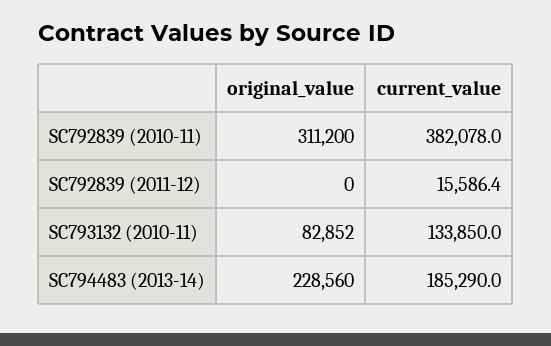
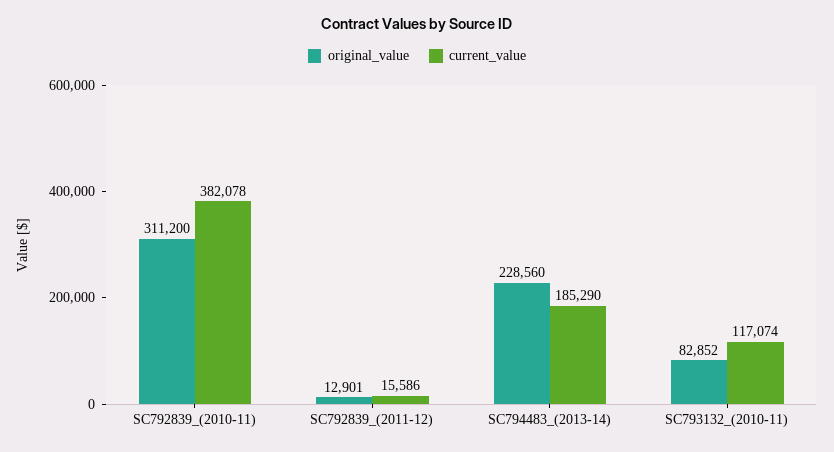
  {
    "original_value": {
      "SC792839 (2010-11)": 311200,
-     "SC792839 (2011-12)": 0,
+     "SC792839 (2011-12)": 12901,
      "SC793132 (2010-11)": 82852,
      "SC794483 (2013-14)": 228560
    },
    "current_value": {
      "SC792839 (2010-11)": 382078,
      "SC792839 (2011-12)": 15586.4,
-     "SC793132 (2010-11)": 133850,
+     "SC793132 (2010-11)": 117074,
      "SC794483 (2013-14)": 185290
    }
  }

